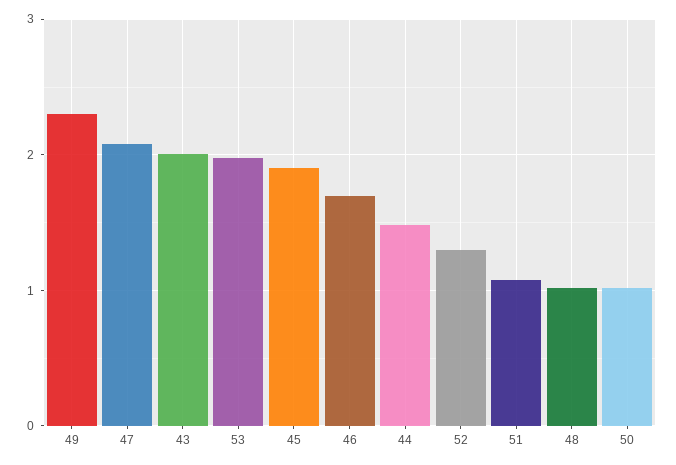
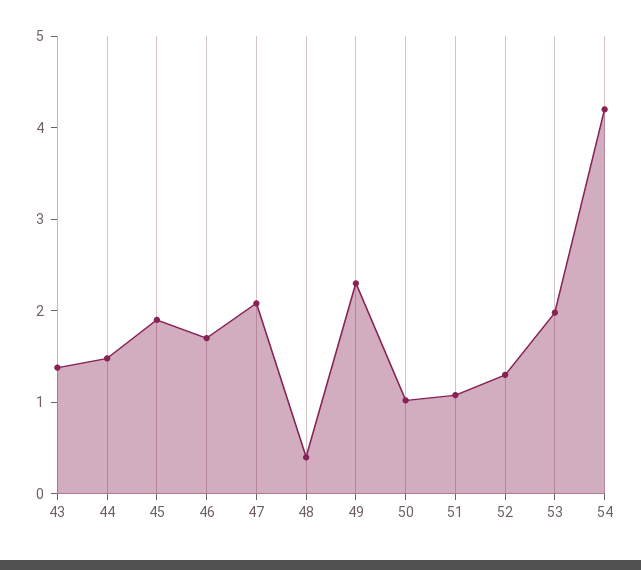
  {
    "49": 2.3,
    "47": 2.1,
-   "43": 2,
+   "43": 1.4,
    "53": 2,
    "45": 1.9,
    "46": 1.7,
    "44": 1.5,
    "52": 1.3,
    "51": 1.1,
-   "48": 1,
+   "48": 0.4,
-   "50": 1
+   "50": 1,
+   "54": 4.2
  }

